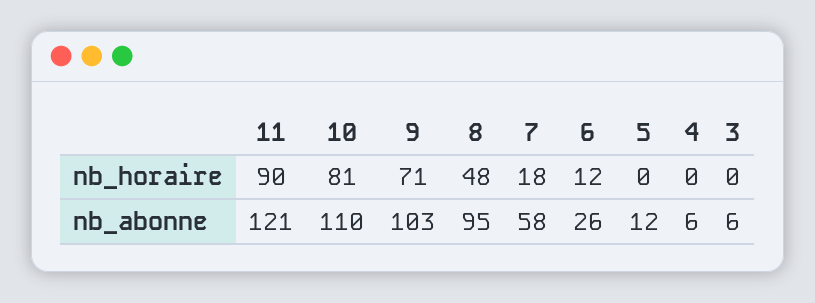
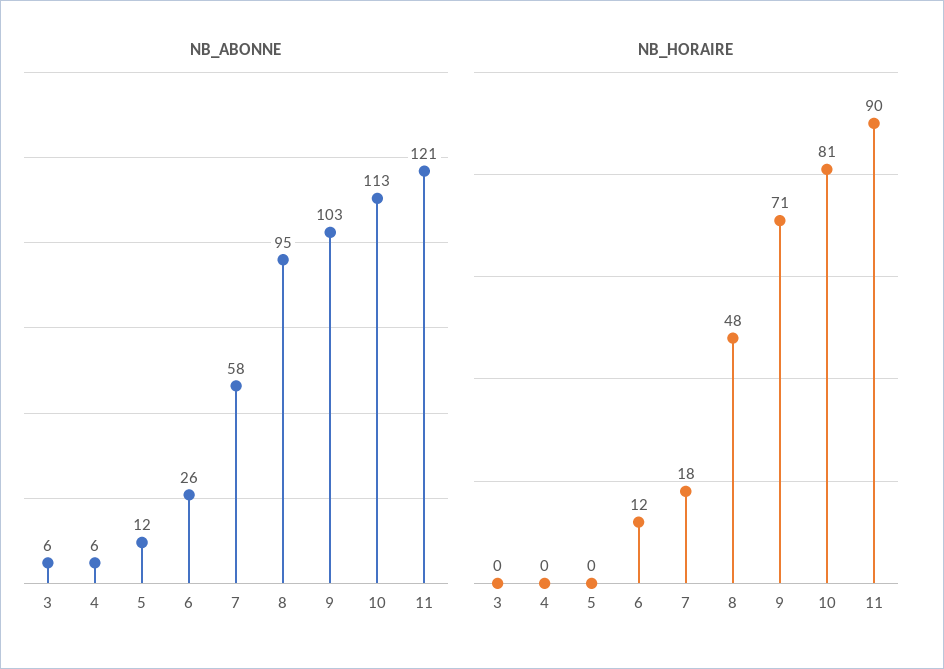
  {
    "nb_horaire": {
      "11": 90,
      "10": 81,
      "9": 71,
      "8": 48,
      "7": 18,
      "6": 12,
      "5": 0,
      "4": 0,
      "3": 0
    },
    "nb_abonne": {
      "11": 121,
-     "10": 110,
+     "10": 113,
      "9": 103,
      "8": 95,
      "7": 58,
      "6": 26,
      "5": 12,
      "4": 6,
      "3": 6
    }
  }

